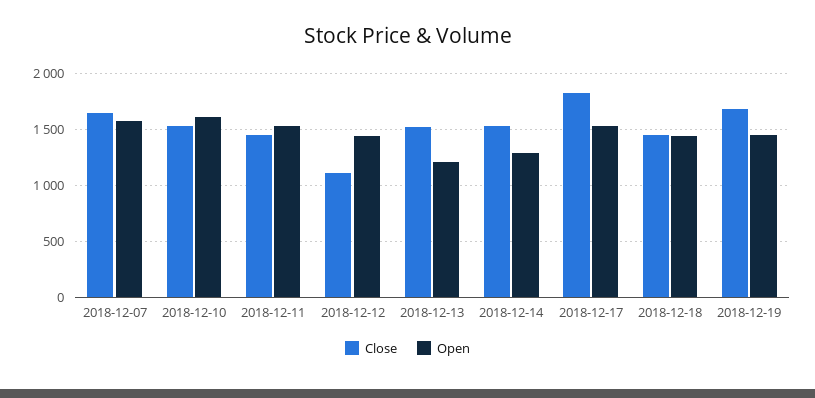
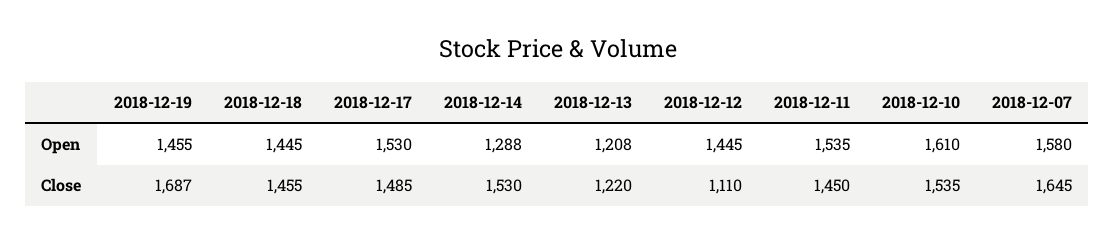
  {
    "Close": {
      "2018-12-07": 1645,
      "2018-12-10": 1535,
      "2018-12-11": 1450,
      "2018-12-12": 1110,
-     "2018-12-13": 1500,
+     "2018-12-13": 1220,
      "2018-12-14": 1530,
-     "2018-12-17": 1800,
+     "2018-12-17": 1485,
      "2018-12-18": 1455,
      "2018-12-19": 1687
    },
    "Open": {
      "2018-12-07": 1580,
      "2018-12-10": 1610,
      "2018-12-11": 1535,
      "2018-12-12": 1445,
      "2018-12-13": 1208,
      "2018-12-14": 1288,
      "2018-12-17": 1530,
      "2018-12-18": 1445,
      "2018-12-19": 1455
    }
  }

